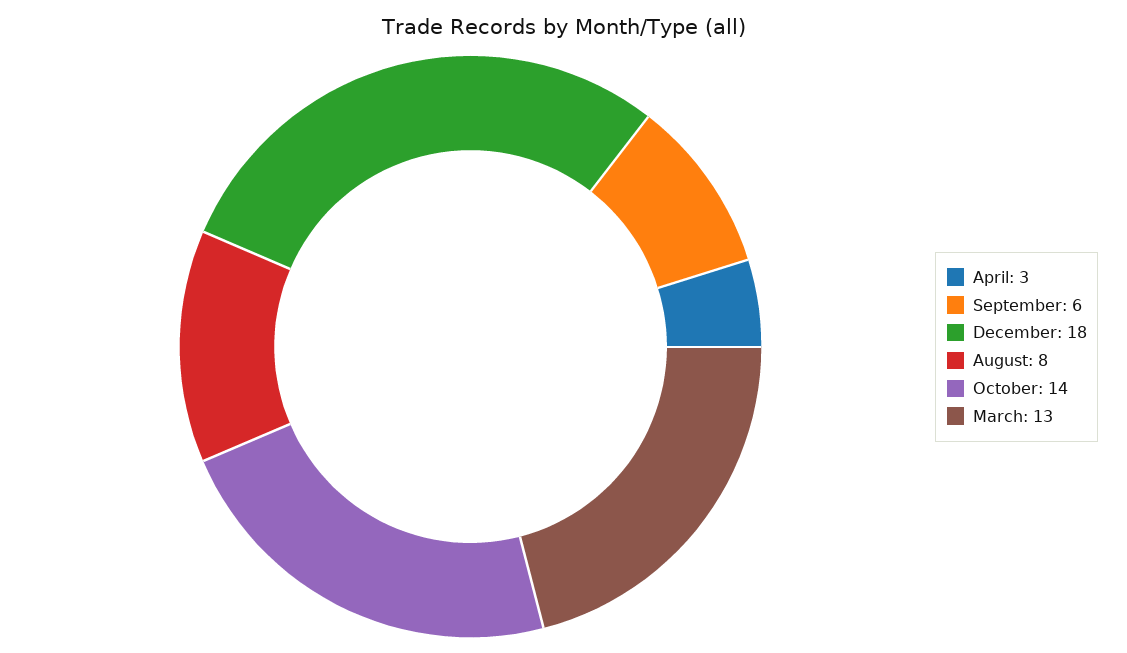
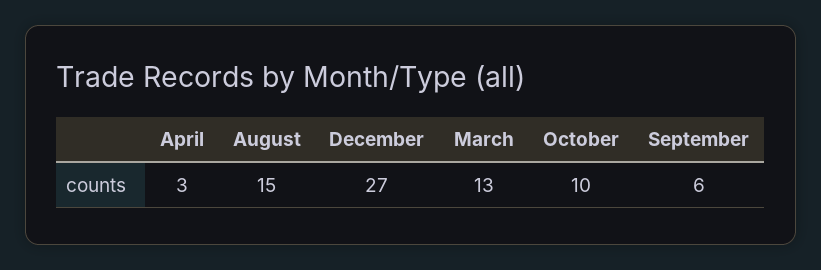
  {
    "April": 3,
    "September": 6,
-   "December": 18,
+   "December": 27,
-   "August": 8,
+   "August": 15,
-   "October": 14,
+   "October": 10,
    "March": 13
  }

